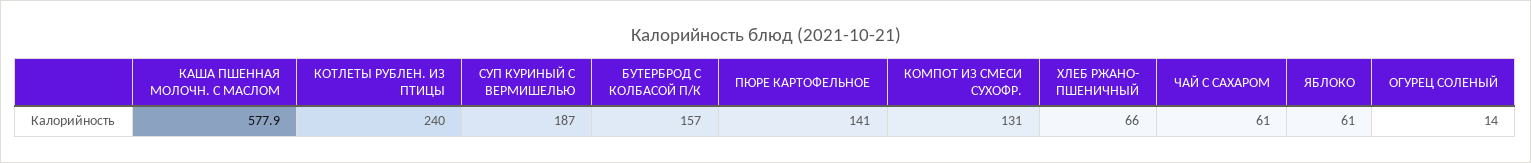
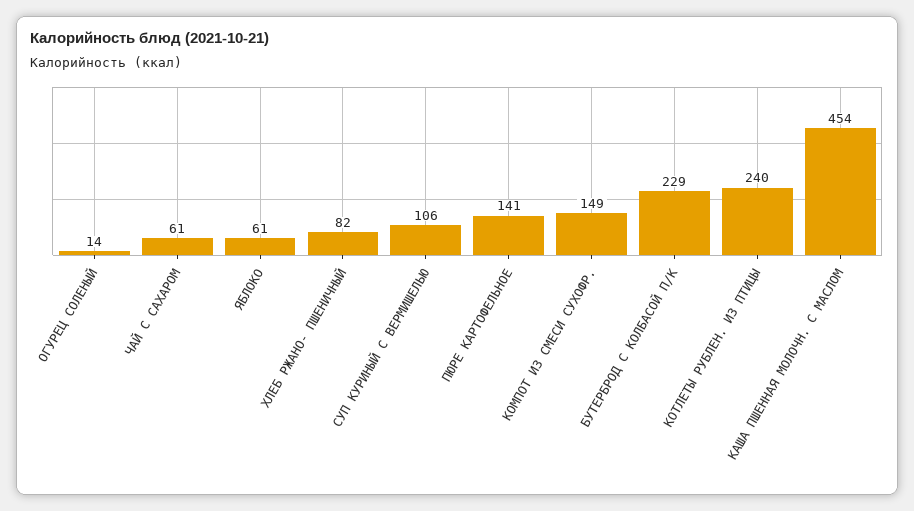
  {
-   "КАША ПШЕННАЯ МОЛОЧН. С МАСЛОМ": 577.9,
+   "КАША ПШЕННАЯ МОЛОЧН. С МАСЛОМ": 454,
    "КОТЛЕТЫ РУБЛЕН. ИЗ ПТИЦЫ": 240,
-   "СУП КУРИНЫЙ С ВЕРМИШЕЛЬЮ": 187,
+   "СУП КУРИНЫЙ С ВЕРМИШЕЛЬЮ": 106,
-   "БУТЕРБРОД С КОЛБАСОЙ П/К": 157,
+   "БУТЕРБРОД С КОЛБАСОЙ П/К": 229,
    "ПЮРЕ КАРТОФЕЛЬНОЕ": 141,
-   "КОМПОТ ИЗ СМЕСИ СУХОФР.": 131,
+   "КОМПОТ ИЗ СМЕСИ СУХОФР.": 149,
-   "ХЛЕБ РЖАНО- ПШЕНИЧНЫЙ": 66,
+   "ХЛЕБ РЖАНО- ПШЕНИЧНЫЙ": 82,
    "ЧАЙ С САХАРОМ": 61,
    "ЯБЛОКО": 61,
    "ОГУРЕЦ СОЛЕНЫЙ": 14
  }

